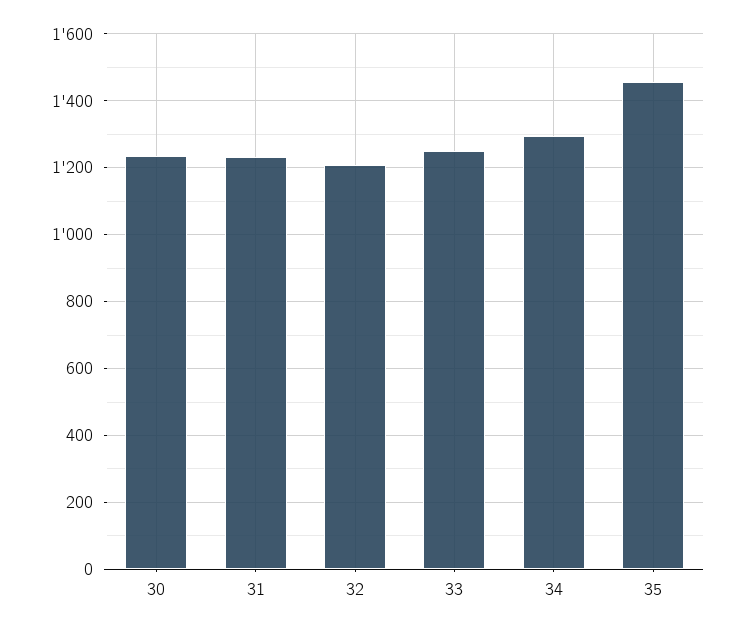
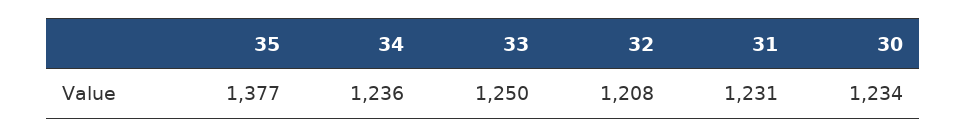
  {
    "30": 1234,
    "31": 1231,
    "32": 1208,
    "33": 1250,
-   "34": 1300,
+   "34": 1236,
-   "35": 1460
+   "35": 1377
  }

